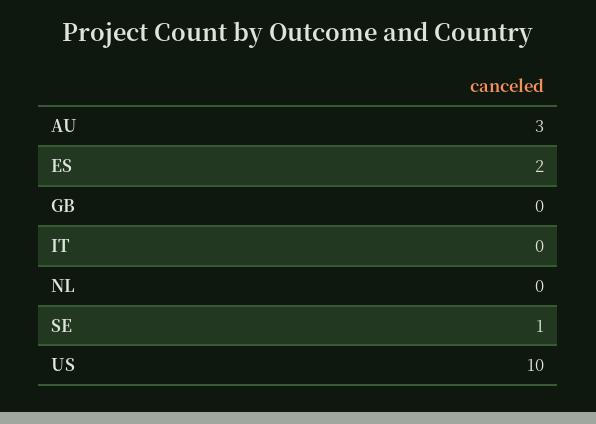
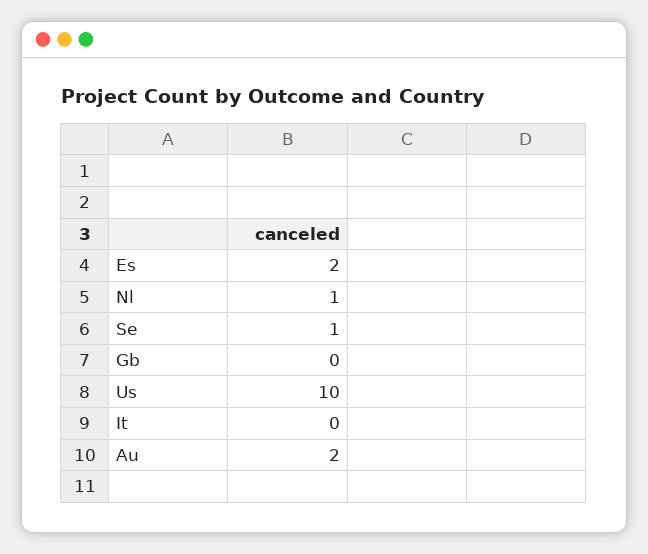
  {
-   "AU": 3,
+   "AU": 2,
    "ES": 2,
    "GB": 0,
    "IT": 0,
-   "NL": 0,
+   "NL": 1,
    "SE": 1,
    "US": 10
  }

